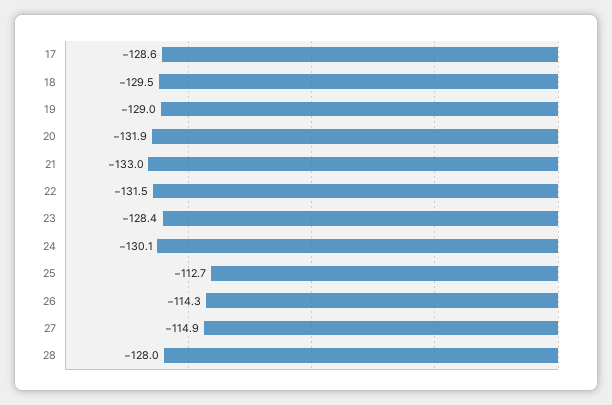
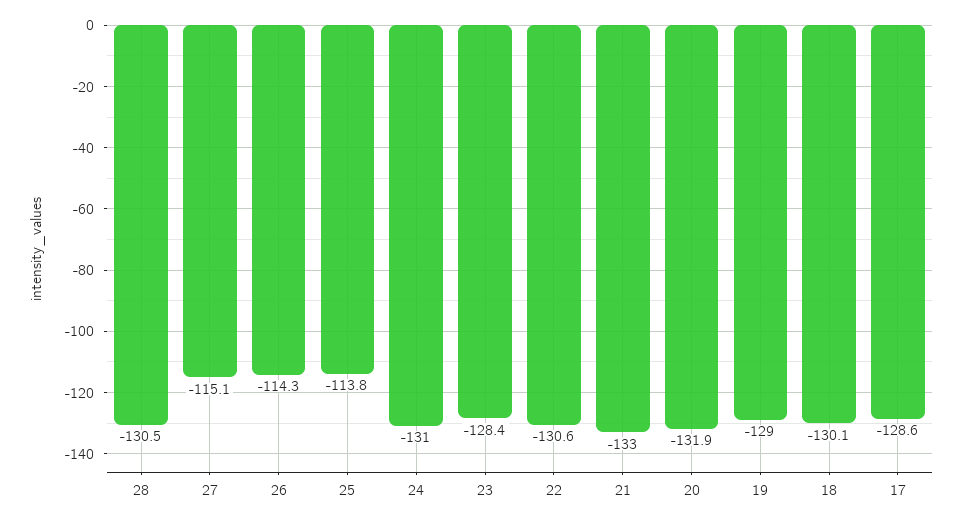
  {
    "17": -128.6,
-   "18": -129.5,
+   "18": -130.1,
    "19": -129,
    "20": -131.9,
    "21": -133,
-   "22": -131.5,
+   "22": -130.6,
    "23": -128.4,
-   "24": -130.1,
+   "24": -131,
-   "25": -112.7,
+   "25": -113.8,
    "26": -114.3,
-   "27": -114.9,
+   "27": -115.1,
-   "28": -128
+   "28": -130.5
  }

